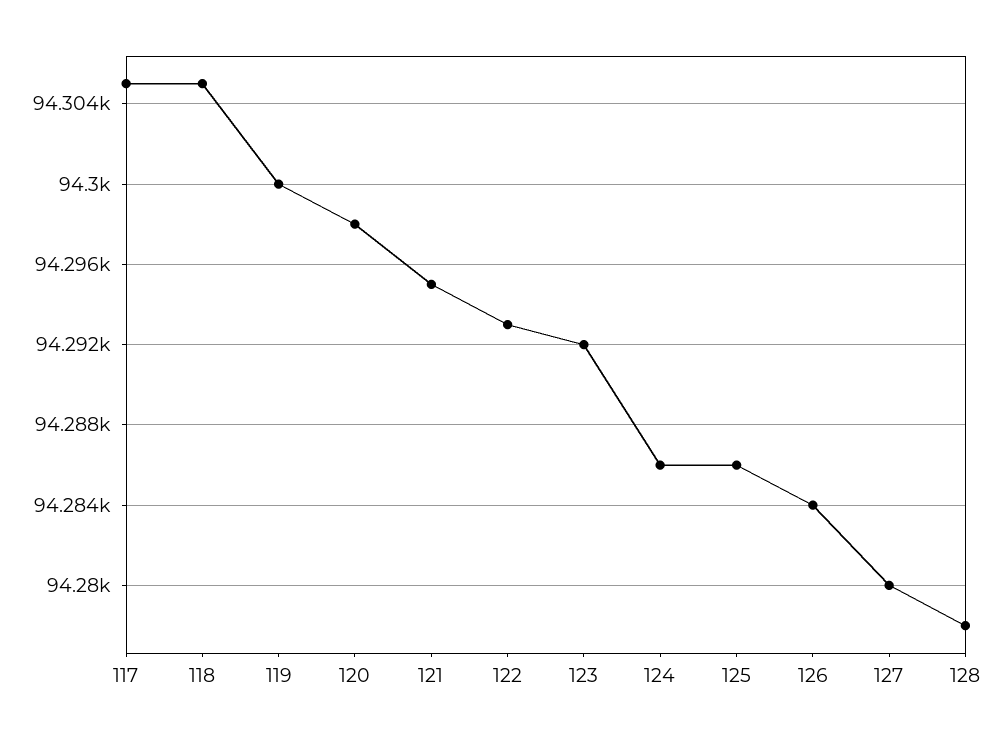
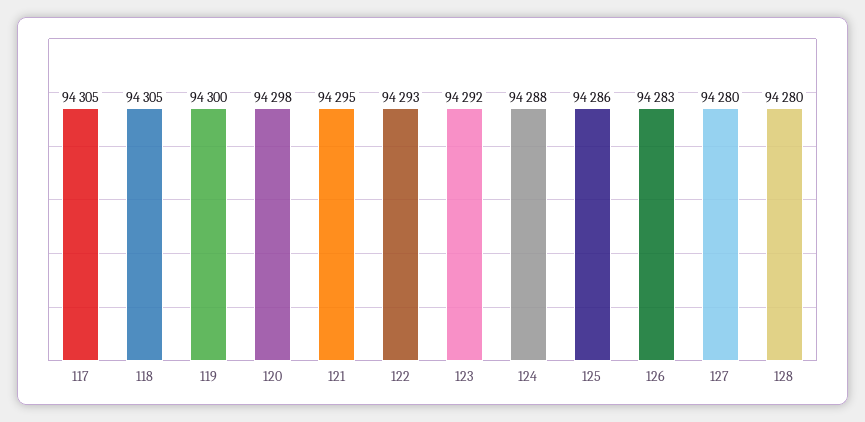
  {
    "117": 94305,
    "118": 94305,
    "119": 94300,
    "120": 94298,
    "121": 94295,
    "122": 94293,
    "123": 94292,
-   "124": 94286,
+   "124": 94288,
    "125": 94286,
-   "126": 94284,
+   "126": 94283,
    "127": 94280,
-   "128": 94278
+   "128": 94280
  }

